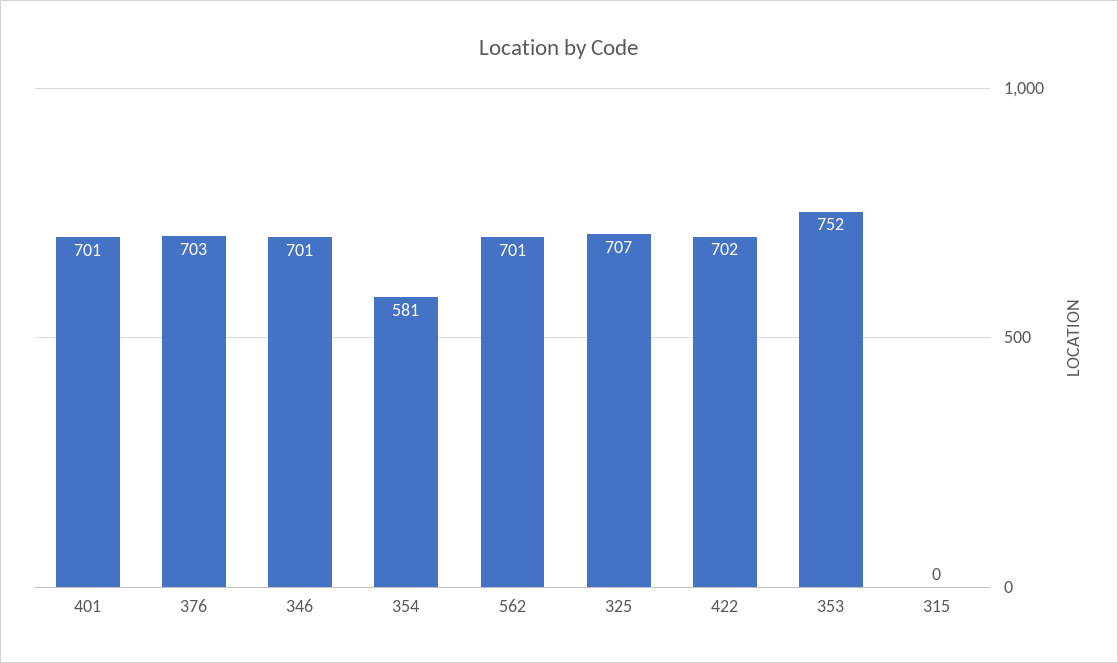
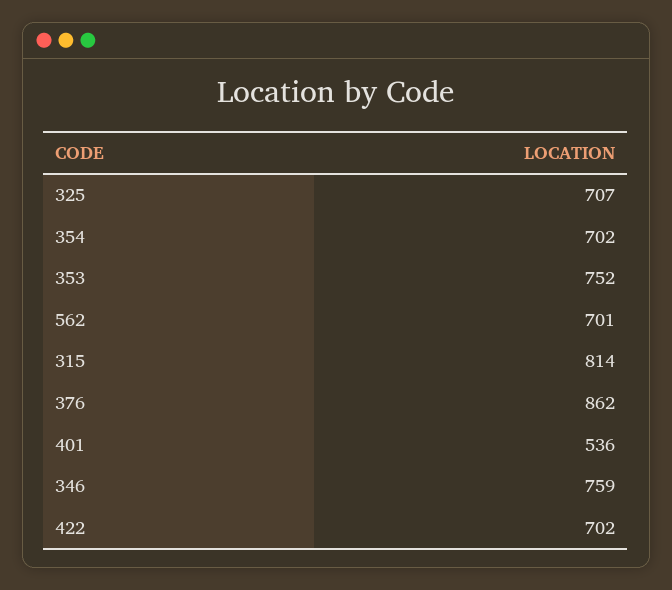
  {
-   "401": 701,
+   "401": 536,
-   "376": 703,
+   "376": 862,
-   "346": 701,
+   "346": 759,
-   "354": 581,
+   "354": 702,
    "562": 701,
    "325": 707,
    "422": 702,
    "353": 752,
-   "315": 0
+   "315": 814
  }

